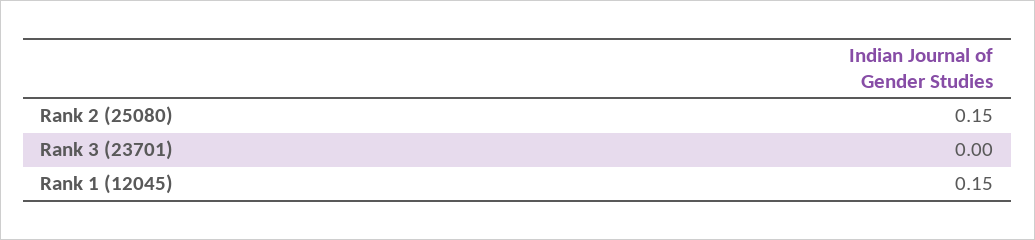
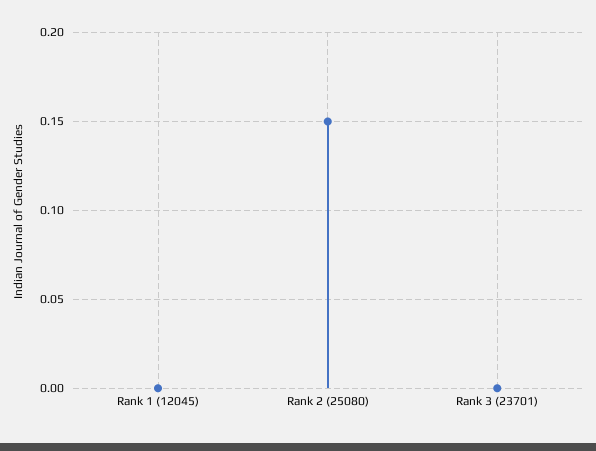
  {
    "Rank 2 (25080)": 0.15,
    "Rank 3 (23701)": 0,
-   "Rank 1 (12045)": 0.15
+   "Rank 1 (12045)": 0
  }

